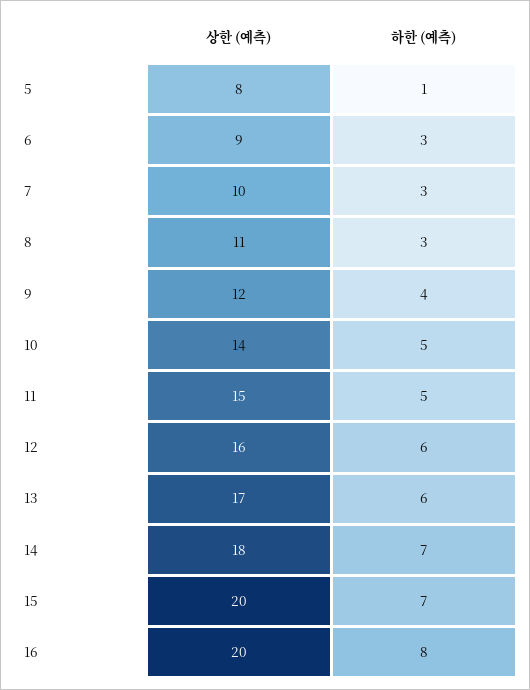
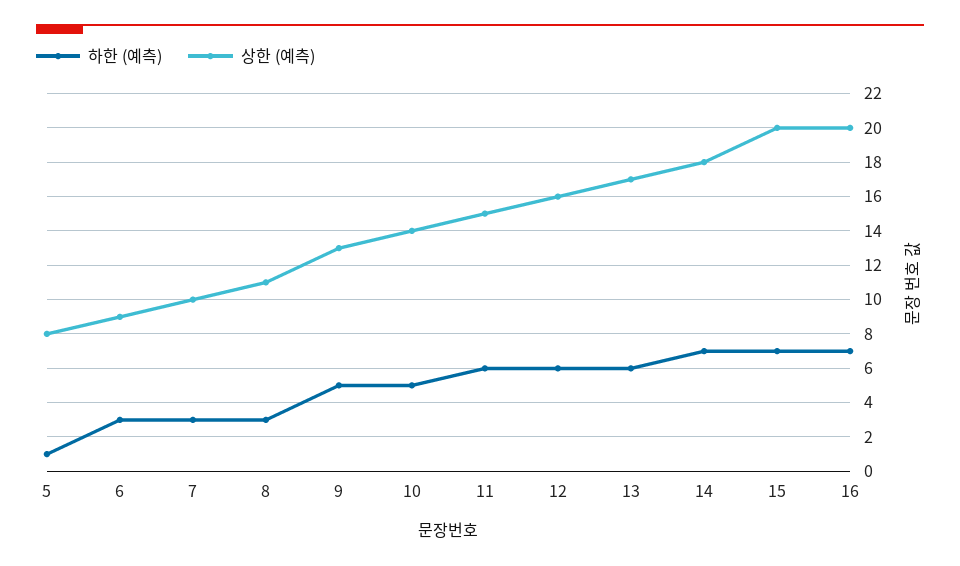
  {
    "상한 (예측)": {
      "5": 8,
      "6": 9,
      "7": 10,
      "8": 11,
-     "9": 12,
+     "9": 13,
      "10": 14,
      "11": 15,
      "12": 16,
      "13": 17,
      "14": 18,
      "15": 20,
      "16": 20
    },
    "하한 (예측)": {
      "5": 1,
      "6": 3,
      "7": 3,
      "8": 3,
-     "9": 4,
+     "9": 5,
      "10": 5,
-     "11": 5,
+     "11": 6,
      "12": 6,
      "13": 6,
      "14": 7,
      "15": 7,
-     "16": 8
+     "16": 7
    }
  }

